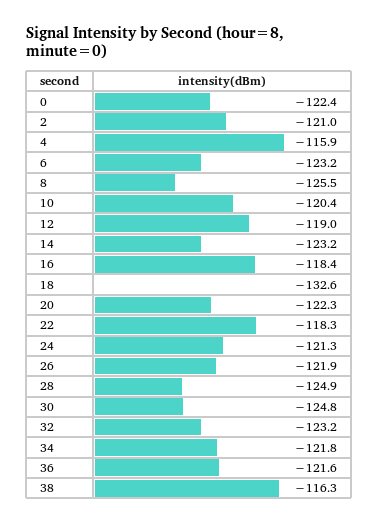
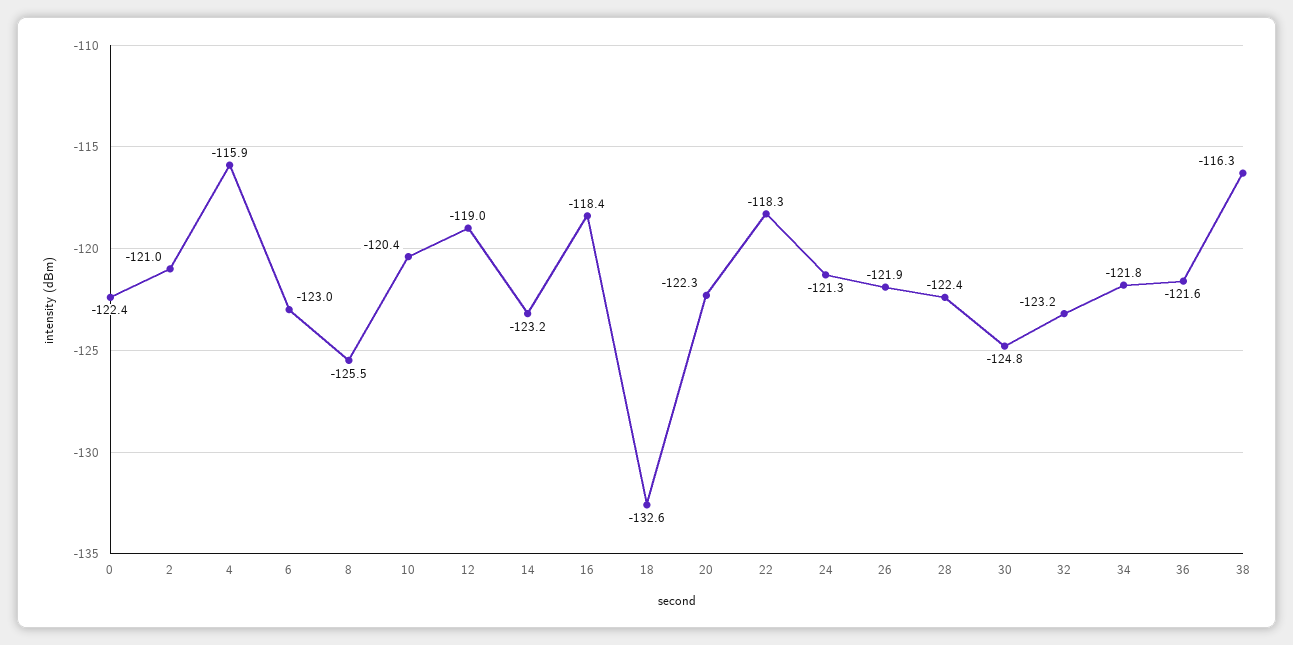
  {
    "0": -122.4,
    "2": -121,
    "4": -115.9,
-   "6": -123.2,
+   "6": -123,
    "8": -125.5,
    "10": -120.4,
    "12": -119,
    "14": -123.2,
    "16": -118.4,
    "18": -132.6,
    "20": -122.3,
    "22": -118.3,
    "24": -121.3,
    "26": -121.9,
-   "28": -124.9,
+   "28": -122.4,
    "30": -124.8,
    "32": -123.2,
    "34": -121.8,
    "36": -121.6,
    "38": -116.3
  }

